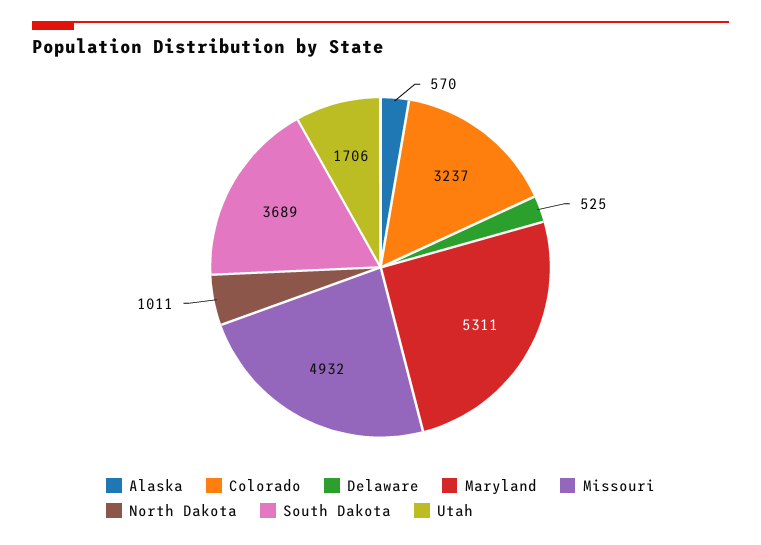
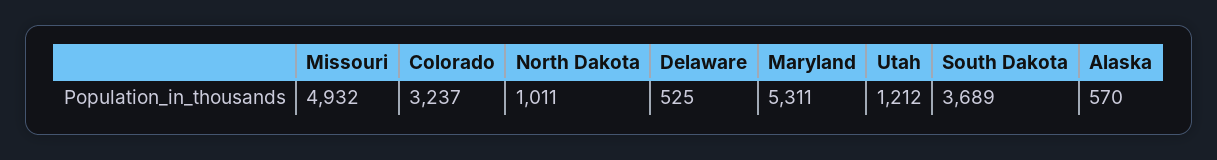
  {
    "Alaska": 570,
    "Colorado": 3237,
    "Delaware": 525,
    "Maryland": 5311,
    "Missouri": 4932,
    "North Dakota": 1011,
    "South Dakota": 3689,
-   "Utah": 1706
+   "Utah": 1212
  }

